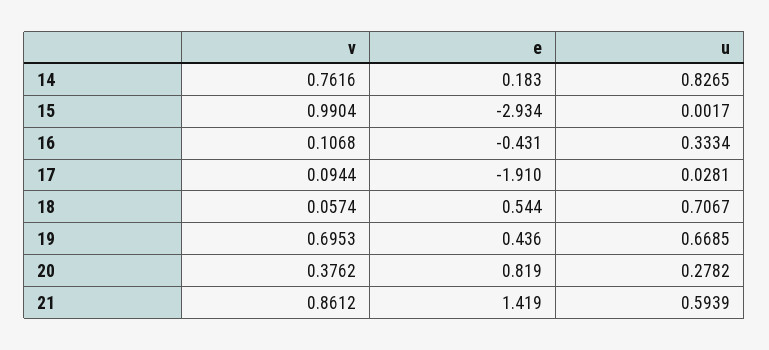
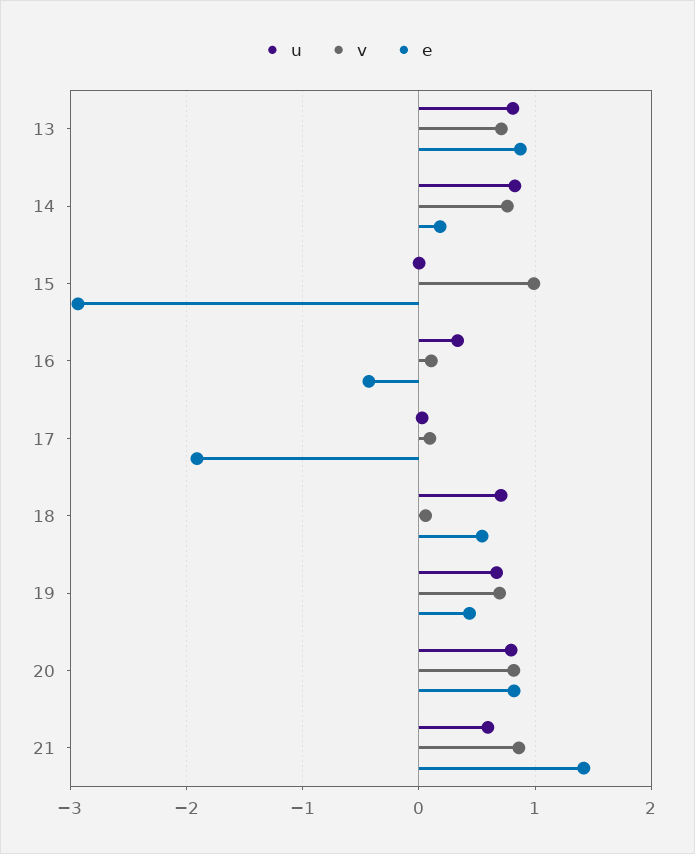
  {
    "v": {
      "14": 0.7616,
      "15": 0.9904,
      "16": 0.1068,
      "17": 0.0944,
      "18": 0.0574,
      "19": 0.6953,
-     "20": 0.3762,
+     "20": 0.8,
-     "21": 0.8612
+     "21": 0.8612,
+     "13": 0.7
    },
    "e": {
      "14": 0.183,
      "15": -2.934,
      "16": -0.431,
      "17": -1.91,
      "18": 0.544,
      "19": 0.436,
      "20": 0.819,
-     "21": 1.419
+     "21": 1.419,
+     "13": 0.9
    },
    "u": {
      "14": 0.8265,
      "15": 0.0017,
      "16": 0.3334,
      "17": 0.0281,
      "18": 0.7067,
      "19": 0.6685,
-     "20": 0.2782,
+     "20": 0.8,
-     "21": 0.5939
+     "21": 0.5939,
+     "13": 0.8
    }
  }

